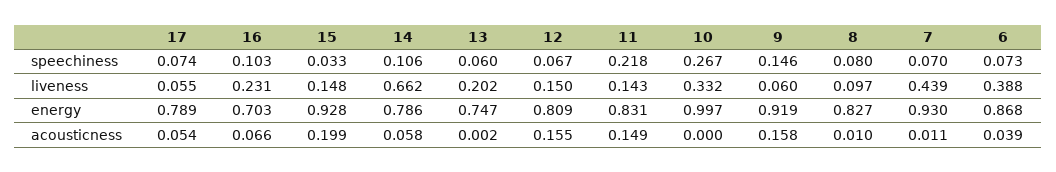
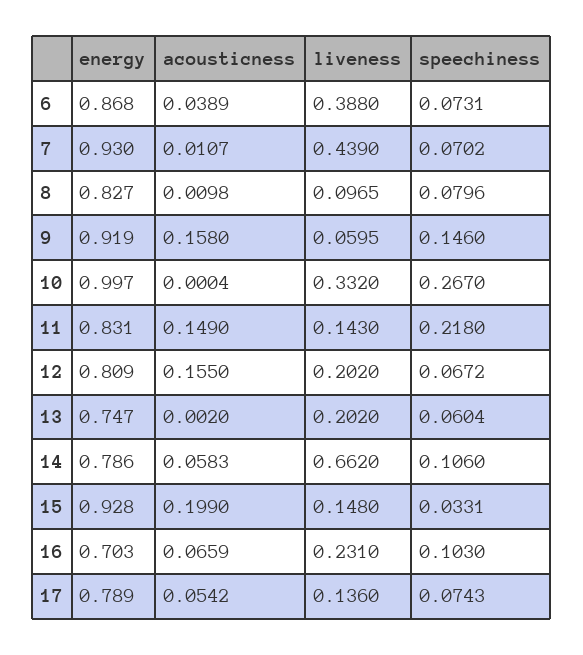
  {
    "17": {
      "speechiness": 0.0743,
-     "liveness": 0.055,
+     "liveness": 0.136,
      "energy": 0.789,
      "acousticness": 0.0542
    },
    "16": {
      "speechiness": 0.103,
      "liveness": 0.231,
      "energy": 0.703,
      "acousticness": 0.0659
    },
    "15": {
      "speechiness": 0.0331,
      "liveness": 0.148,
      "energy": 0.928,
      "acousticness": 0.199
    },
    "14": {
      "speechiness": 0.106,
      "liveness": 0.662,
      "energy": 0.786,
      "acousticness": 0.0583
    },
    "13": {
      "speechiness": 0.0604,
      "liveness": 0.202,
      "energy": 0.747,
      "acousticness": 0.002
    },
    "12": {
      "speechiness": 0.0672,
-     "liveness": 0.15,
+     "liveness": 0.202,
      "energy": 0.809,
      "acousticness": 0.155
    },
    "11": {
      "speechiness": 0.218,
      "liveness": 0.143,
      "energy": 0.831,
      "acousticness": 0.149
    },
    "10": {
      "speechiness": 0.267,
      "liveness": 0.332,
      "energy": 0.997,
      "acousticness": 0.0004
    },
    "9": {
      "speechiness": 0.146,
      "liveness": 0.0595,
      "energy": 0.919,
      "acousticness": 0.158
    },
    "8": {
      "speechiness": 0.0796,
      "liveness": 0.0965,
      "energy": 0.827,
      "acousticness": 0.0098
    },
    "7": {
      "speechiness": 0.0702,
      "liveness": 0.439,
      "energy": 0.93,
      "acousticness": 0.0107
    },
    "6": {
      "speechiness": 0.0731,
      "liveness": 0.388,
      "energy": 0.868,
      "acousticness": 0.0389
    }
  }

